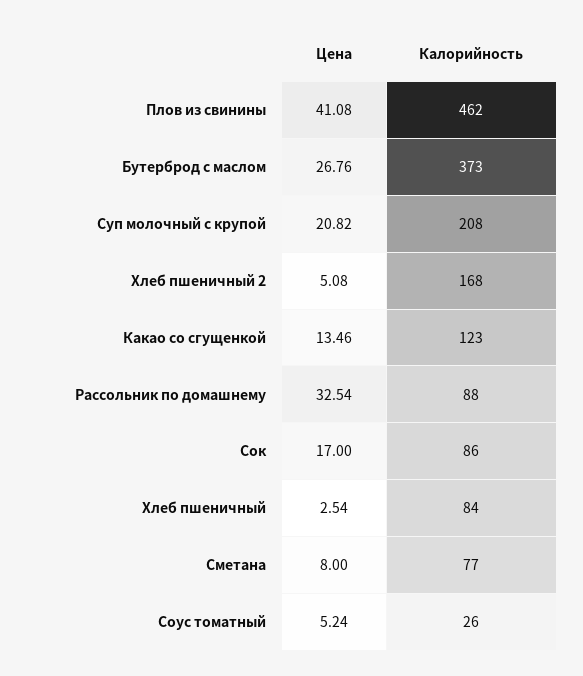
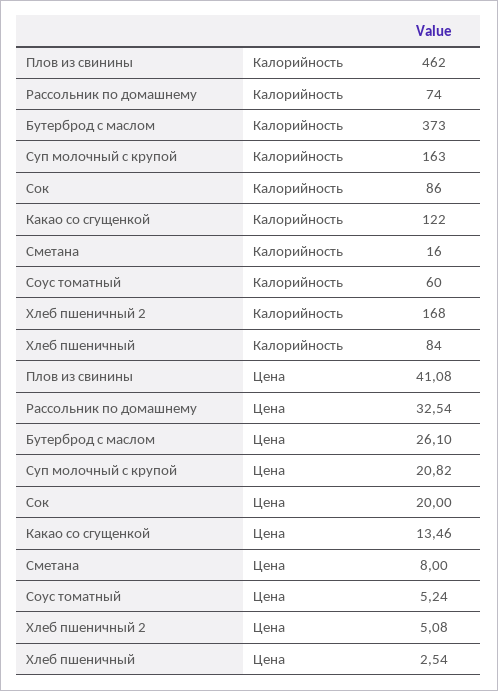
  {
    "Цена": {
      "Плов из свинины": 41.08,
-     "Бутерброд с маслом": 26.76,
+     "Бутерброд с маслом": 26.1,
      "Суп молочный с крупой": 20.82,
      "Хлеб пшеничный 2": 5.08,
      "Какао со сгущенкой": 13.46,
      "Рассольник по домашнему": 32.54,
-     "Сок": 17,
+     "Сок": 20,
      "Хлеб пшеничный": 2.54,
      "Сметана": 8,
      "Соус томатный": 5.24
    },
    "Калорийность": {
      "Плов из свинины": 462,
      "Бутерброд с маслом": 373,
-     "Суп молочный с крупой": 208,
+     "Суп молочный с крупой": 163,
      "Хлеб пшеничный 2": 168,
-     "Какао со сгущенкой": 123,
+     "Какао со сгущенкой": 122,
-     "Рассольник по домашнему": 88,
+     "Рассольник по домашнему": 74,
      "Сок": 86,
      "Хлеб пшеничный": 84,
-     "Сметана": 77,
+     "Сметана": 16,
-     "Соус томатный": 26
+     "Соус томатный": 60
    }
  }

